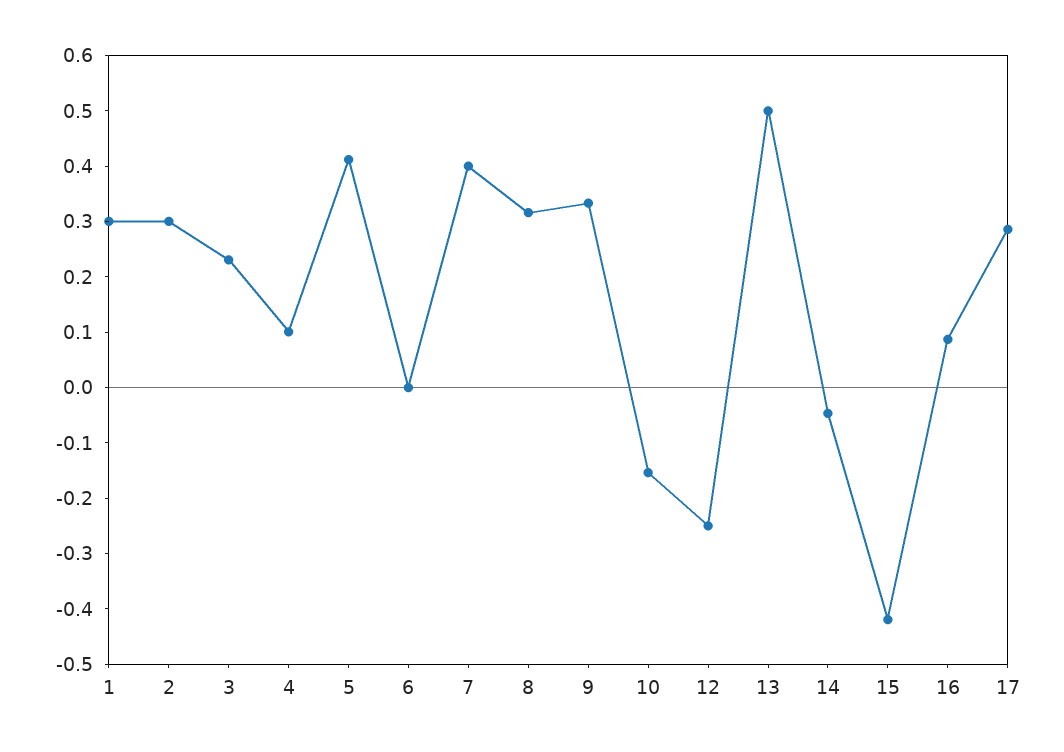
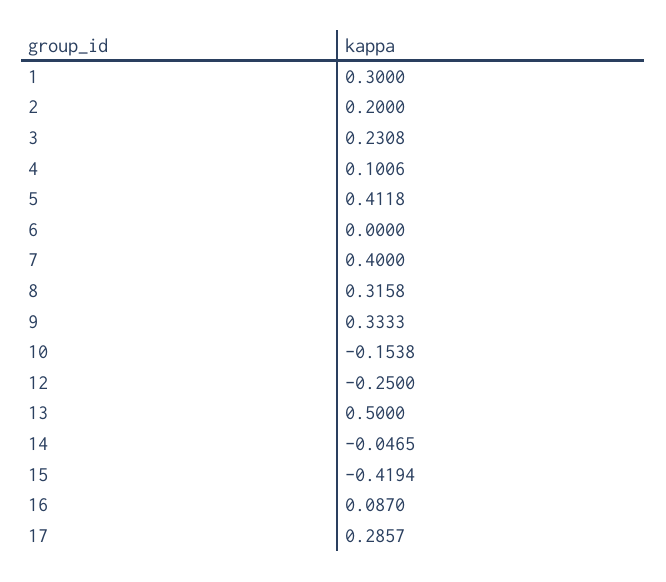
  {
    "1": 0.3,
-   "2": 0.3,
+   "2": 0.2,
    "3": 0.2308,
    "4": 0.1006,
    "5": 0.4118,
    "6": 0,
    "7": 0.4,
    "8": 0.3158,
    "9": 0.3333,
    "10": -0.1538,
    "12": -0.25,
    "13": 0.5,
    "14": -0.0465,
    "15": -0.4194,
    "16": 0.087,
    "17": 0.2857
  }

